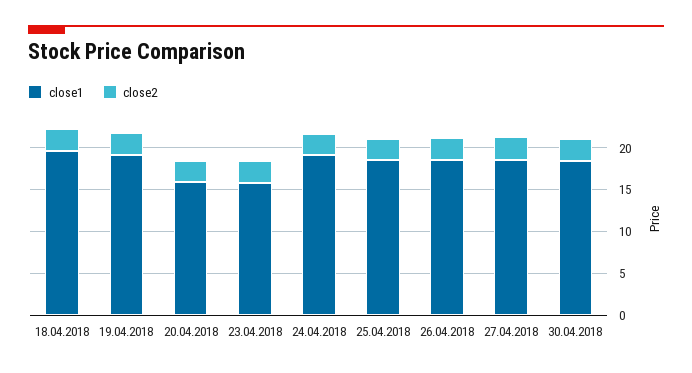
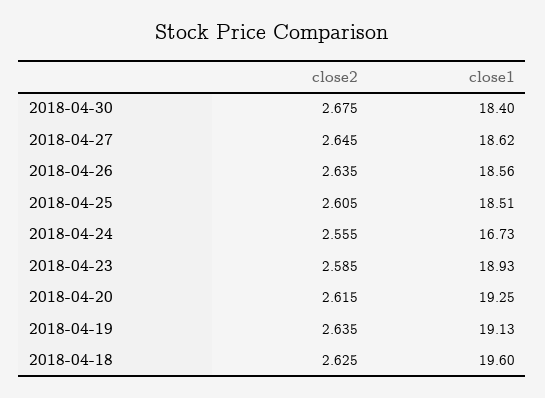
  {
    "close1": {
      "18.04.2018": 19.6,
      "19.04.2018": 19.13,
-     "20.04.2018": 16,
+     "20.04.2018": 19.25,
-     "23.04.2018": 16,
+     "23.04.2018": 18.93,
-     "24.04.2018": 19,
+     "24.04.2018": 16.73,
      "25.04.2018": 18.51,
      "26.04.2018": 18.56,
      "27.04.2018": 18.62,
      "30.04.2018": 18.4
    },
    "close2": {
      "18.04.2018": 2.625,
      "19.04.2018": 2.635,
      "20.04.2018": 2.615,
      "23.04.2018": 2.585,
      "24.04.2018": 2.555,
      "25.04.2018": 2.605,
      "26.04.2018": 2.635,
      "27.04.2018": 2.645,
      "30.04.2018": 2.675
    }
  }

